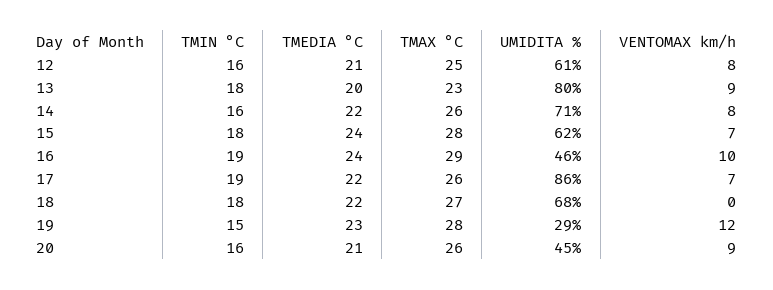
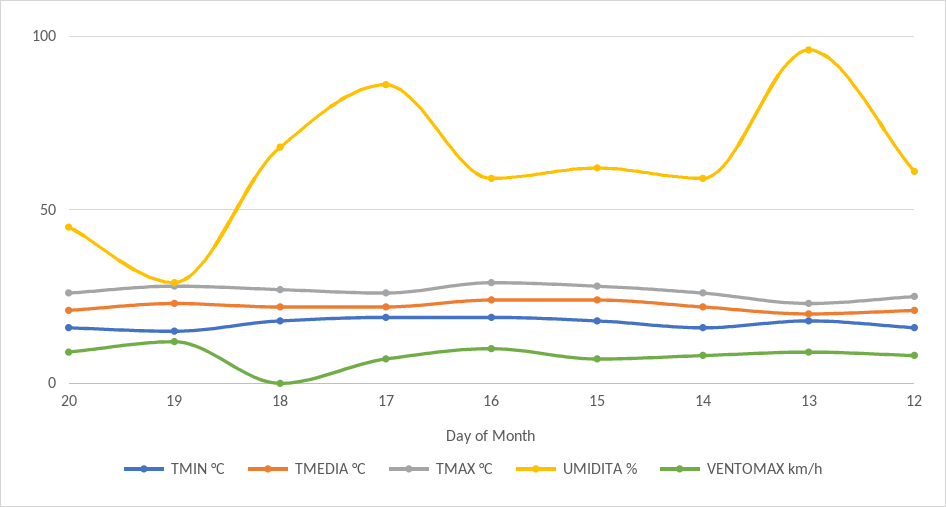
  {
    "TMIN °C": {
      "12": 16,
      "13": 18,
      "14": 16,
      "15": 18,
      "16": 19,
      "17": 19,
      "18": 18,
      "19": 15,
      "20": 16
    },
    "TMEDIA °C": {
      "12": 21,
      "13": 20,
      "14": 22,
      "15": 24,
      "16": 24,
      "17": 22,
      "18": 22,
      "19": 23,
      "20": 21
    },
    "TMAX °C": {
      "12": 25,
      "13": 23,
      "14": 26,
      "15": 28,
      "16": 29,
      "17": 26,
      "18": 27,
      "19": 28,
      "20": 26
    },
    "UMIDITA %": {
      "12": 61,
-     "13": 80,
+     "13": 95,
-     "14": 71,
+     "14": 60,
      "15": 62,
-     "16": 46,
+     "16": 60,
      "17": 86,
      "18": 68,
      "19": 29,
      "20": 45
    },
    "VENTOMAX km/h": {
      "12": 8,
      "13": 9,
      "14": 8,
      "15": 7,
      "16": 10,
      "17": 7,
      "18": 0,
      "19": 12,
      "20": 9
    }
  }

